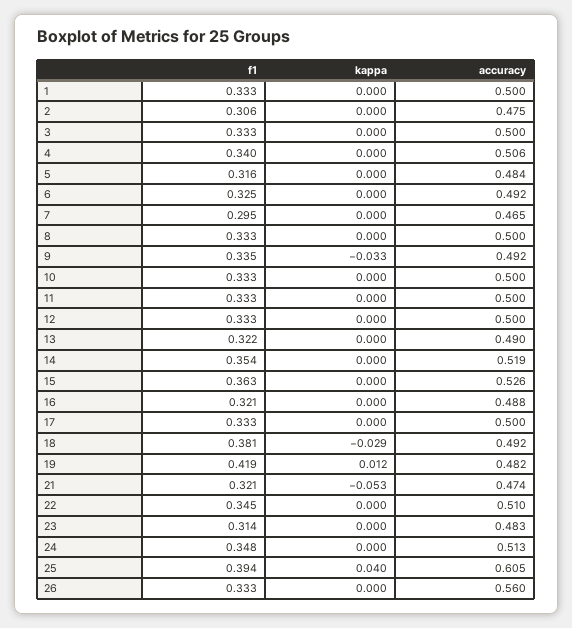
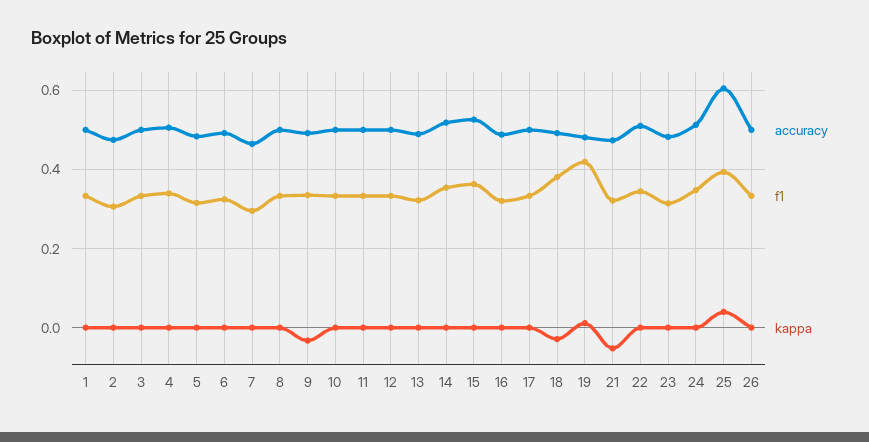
  {
    "f1": {
      "1": 0.333,
      "2": 0.306,
      "3": 0.333,
      "4": 0.34,
      "5": 0.316,
      "6": 0.325,
      "7": 0.295,
      "8": 0.333,
      "9": 0.335,
      "10": 0.333,
      "11": 0.333,
      "12": 0.333,
      "13": 0.322,
      "14": 0.354,
      "15": 0.363,
      "16": 0.321,
      "17": 0.333,
      "18": 0.381,
      "19": 0.419,
      "21": 0.321,
      "22": 0.345,
      "23": 0.314,
      "24": 0.348,
      "25": 0.394,
      "26": 0.333
    },
    "kappa": {
      "1": 0,
      "2": 0,
      "3": 0,
      "4": 0,
      "5": 0,
      "6": 0,
      "7": 0,
      "8": 0,
      "9": -0.033,
      "10": 0,
      "11": 0,
      "12": 0,
      "13": 0,
      "14": 0,
      "15": 0,
      "16": 0,
      "17": 0,
      "18": -0.029,
      "19": 0.012,
      "21": -0.053,
      "22": 0,
      "23": 0,
      "24": 0,
      "25": 0.04,
      "26": 0
    },
    "accuracy": {
      "1": 0.5,
      "2": 0.475,
      "3": 0.5,
      "4": 0.506,
      "5": 0.484,
      "6": 0.492,
      "7": 0.465,
      "8": 0.5,
      "9": 0.492,
      "10": 0.5,
      "11": 0.5,
      "12": 0.5,
      "13": 0.49,
      "14": 0.519,
      "15": 0.526,
      "16": 0.488,
      "17": 0.5,
      "18": 0.492,
      "19": 0.482,
      "21": 0.474,
      "22": 0.51,
      "23": 0.483,
      "24": 0.513,
      "25": 0.605,
-     "26": 0.56
+     "26": 0.5
    }
  }

